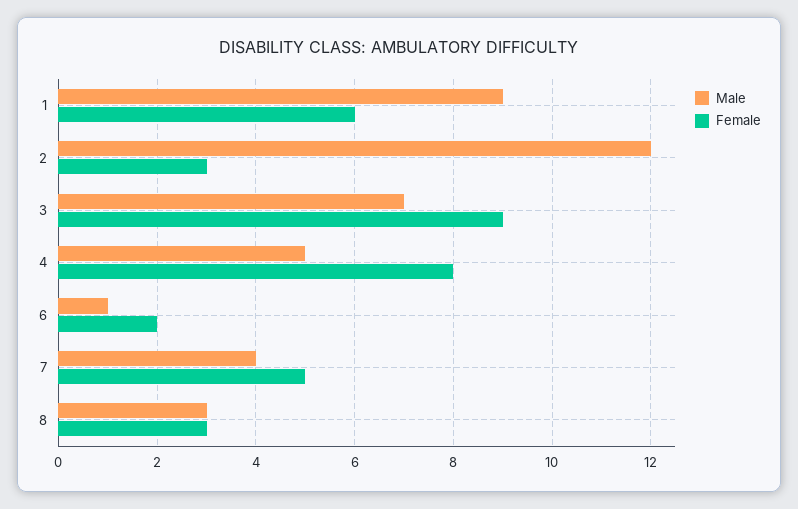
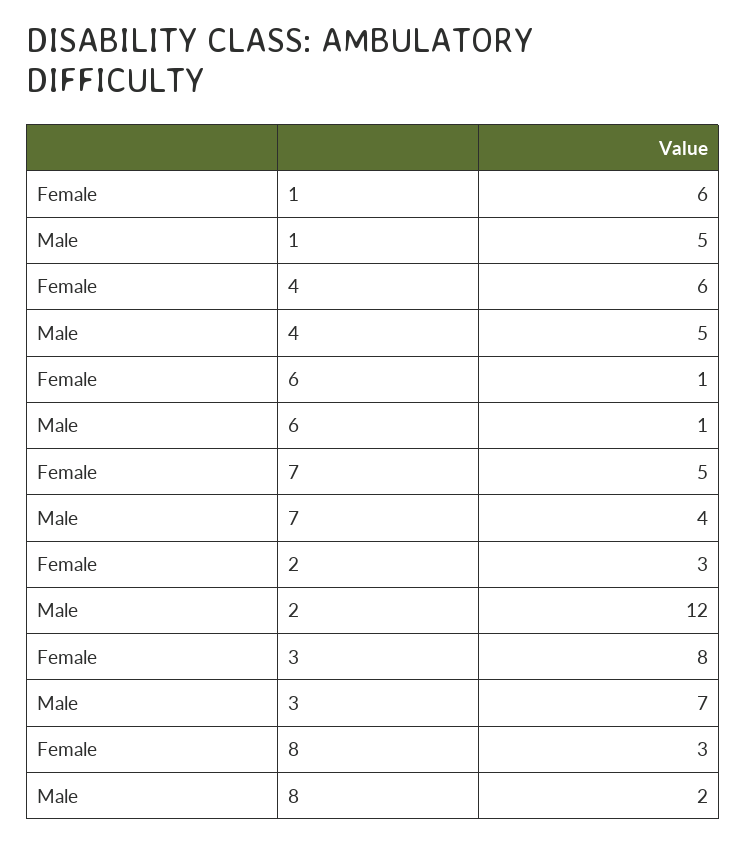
  {
    "Male": {
-     "1": 9,
+     "1": 5,
      "2": 12,
      "3": 7,
      "4": 5,
      "6": 1,
      "7": 4,
-     "8": 3
+     "8": 2
    },
    "Female": {
      "1": 6,
      "2": 3,
-     "3": 9,
+     "3": 8,
-     "4": 8,
+     "4": 6,
-     "6": 2,
+     "6": 1,
      "7": 5,
      "8": 3
    }
  }

